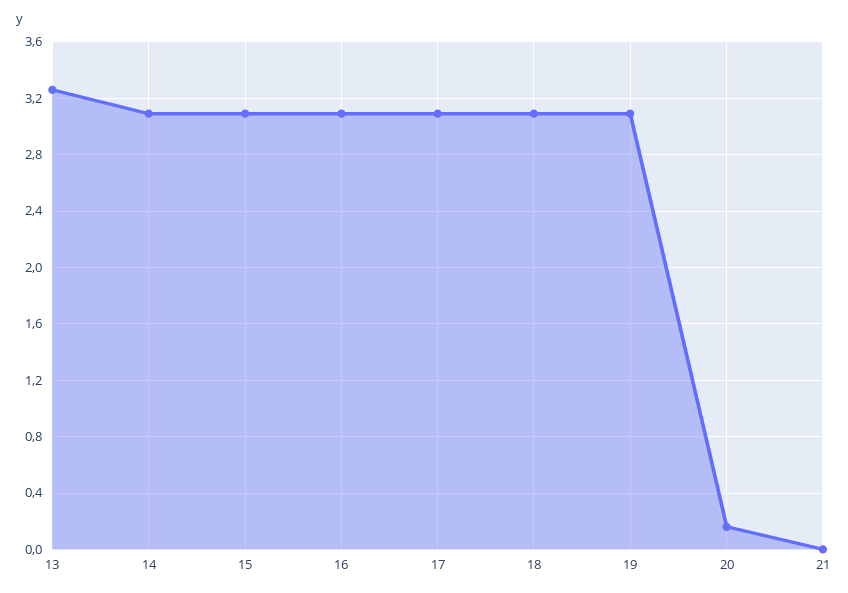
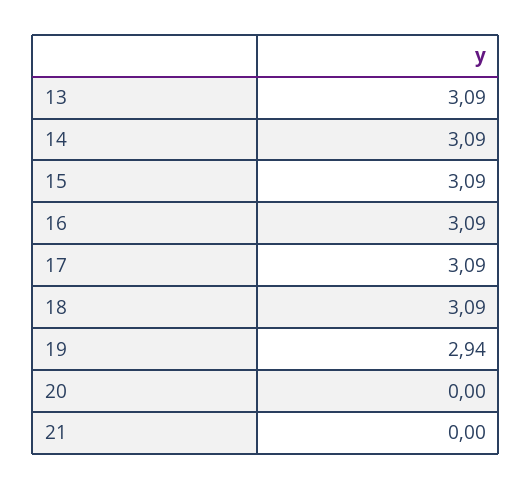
  {
-   "13": 3.25,
+   "13": 3.09,
    "14": 3.09,
    "15": 3.09,
    "16": 3.09,
    "17": 3.09,
    "18": 3.09,
-   "19": 3.1,
+   "19": 2.94,
-   "20": 0.15,
+   "20": 0,
    "21": 0
  }

